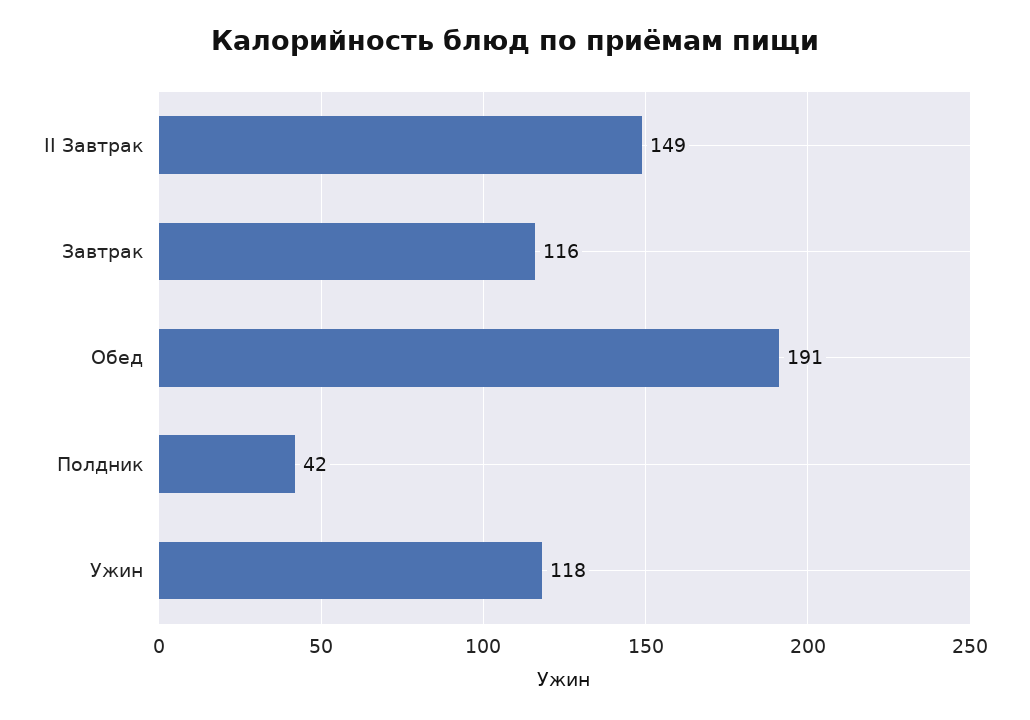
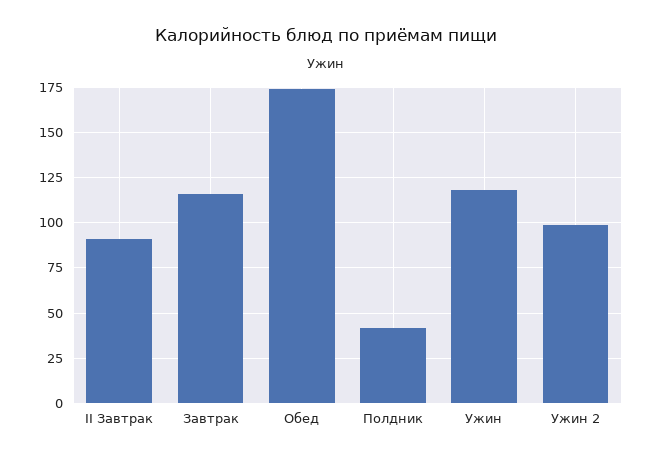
  {
-   "II Завтрак": 149,
+   "II Завтрак": 90,
    "Завтрак": 116,
-   "Обед": 191,
+   "Обед": 175,
    "Полдник": 42,
-   "Ужин": 118
+   "Ужин": 118,
+   "Ужин 2": 100
  }

